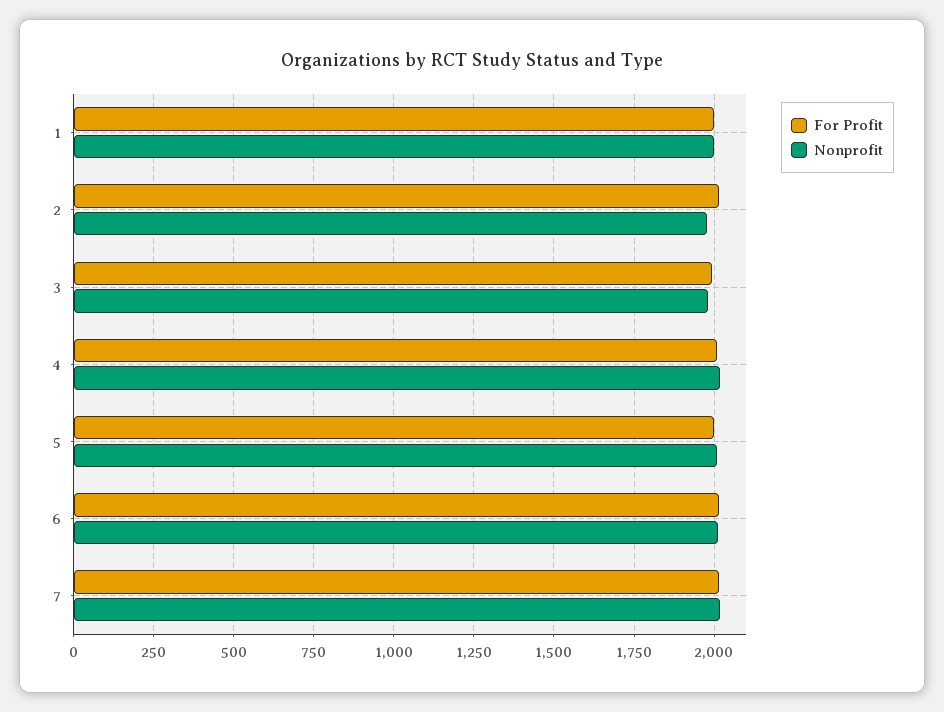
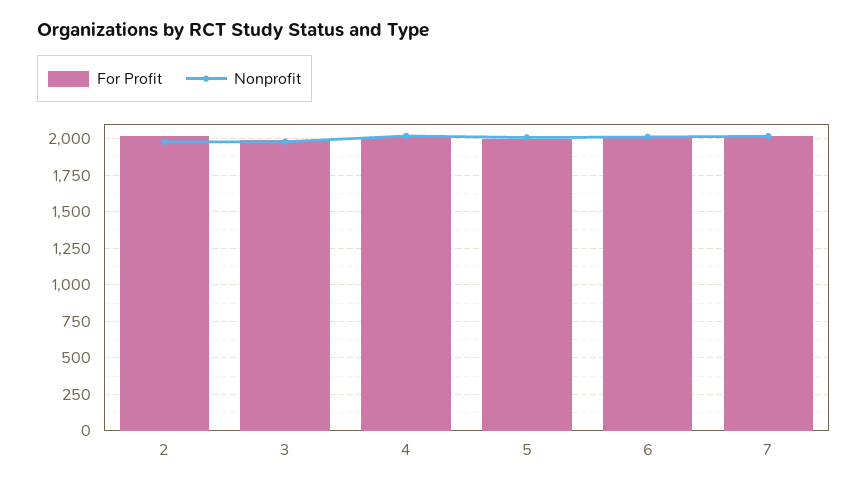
  {
    "For Profit": {
-     "1": 2000,
      "2": 2025,
      "3": 2000,
      "4": 2000,
      "5": 2000,
      "6": 2025,
      "7": 2025
    },
    "Nonprofit": {
-     "1": 2000,
      "2": 1975,
      "3": 1975,
      "4": 2025,
      "5": 2000,
      "6": 2000,
      "7": 2025
    }
  }

